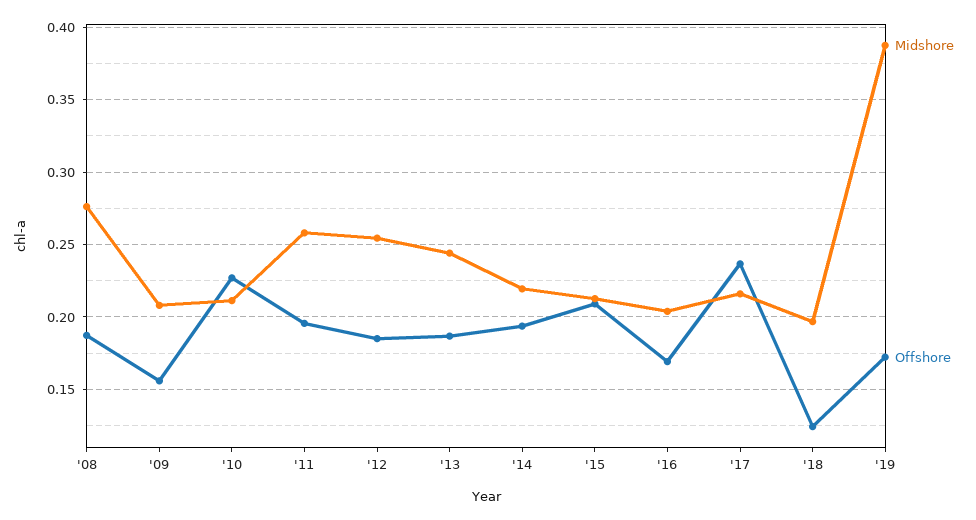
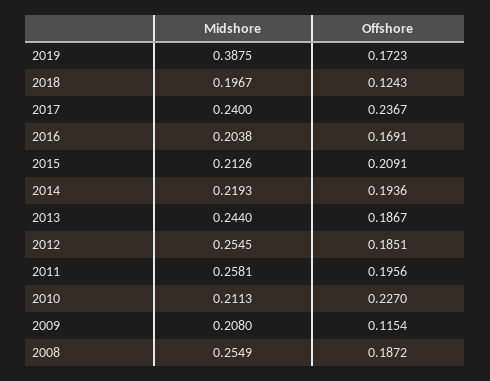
  {
    "Midshore": {
-     "'08": 0.275,
+     "'08": 0.2549,
      "'09": 0.208,
      "'10": 0.2113,
      "'11": 0.2581,
      "'12": 0.2545,
      "'13": 0.244,
      "'14": 0.2193,
      "'15": 0.2126,
      "'16": 0.2038,
-     "'17": 0.215,
+     "'17": 0.24,
      "'18": 0.1967,
      "'19": 0.3875
    },
    "Offshore": {
      "'08": 0.1872,
-     "'09": 0.155,
+     "'09": 0.1154,
      "'10": 0.227,
      "'11": 0.1956,
      "'12": 0.1851,
      "'13": 0.1867,
      "'14": 0.1936,
      "'15": 0.2091,
      "'16": 0.1691,
      "'17": 0.2367,
      "'18": 0.1243,
      "'19": 0.1723
    }
  }

